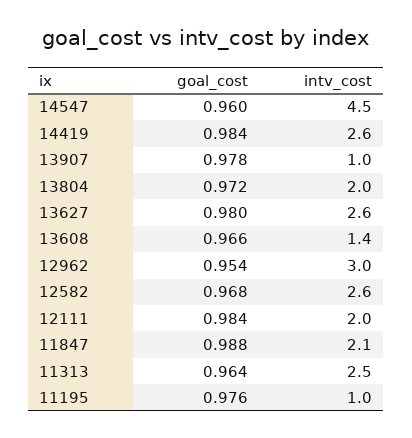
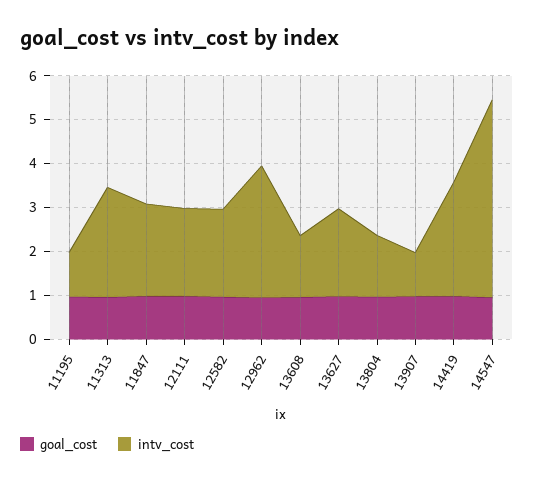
  {
    "goal_cost": {
      "14547": 0.96,
      "14419": 0.984,
      "13907": 0.978,
      "13804": 0.972,
      "13627": 0.98,
      "13608": 0.966,
      "12962": 0.954,
      "12582": 0.968,
      "12111": 0.984,
      "11847": 0.988,
      "11313": 0.964,
      "11195": 0.976
    },
    "intv_cost": {
      "14547": 4.5,
      "14419": 2.6,
      "13907": 1,
-     "13804": 2,
+     "13804": 1.4,
-     "13627": 2.6,
+     "13627": 2,
      "13608": 1.4,
      "12962": 3,
-     "12582": 2.6,
+     "12582": 2,
      "12111": 2,
      "11847": 2.1,
      "11313": 2.5,
      "11195": 1
    }
  }

